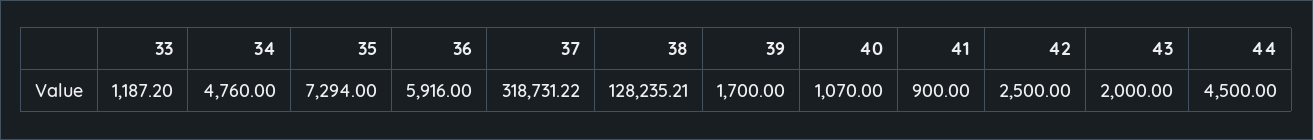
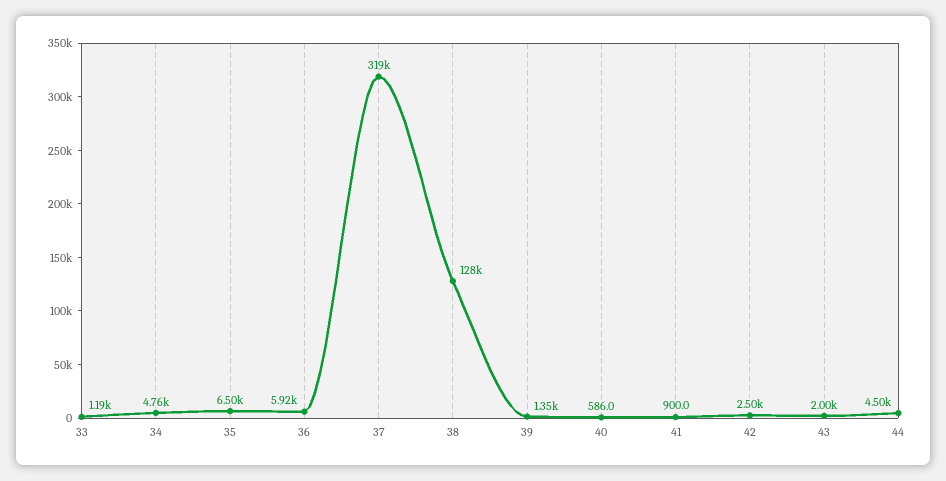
  {
    "33": 1187.2,
    "34": 4760,
-   "35": 7294,
+   "35": 6500,
    "36": 5916,
    "37": 318731.22,
    "38": 128235.21,
-   "39": 1700,
+   "39": 1350,
-   "40": 1070,
+   "40": 586,
    "41": 900,
    "42": 2500,
    "43": 2000,
    "44": 4500
  }

